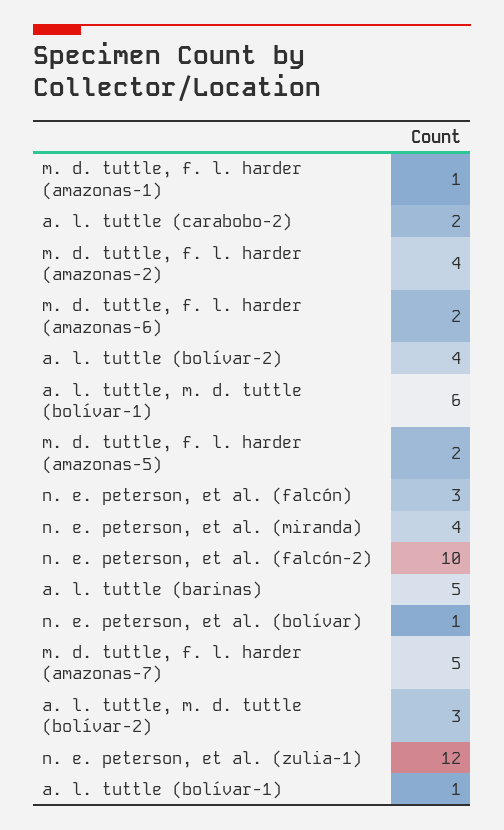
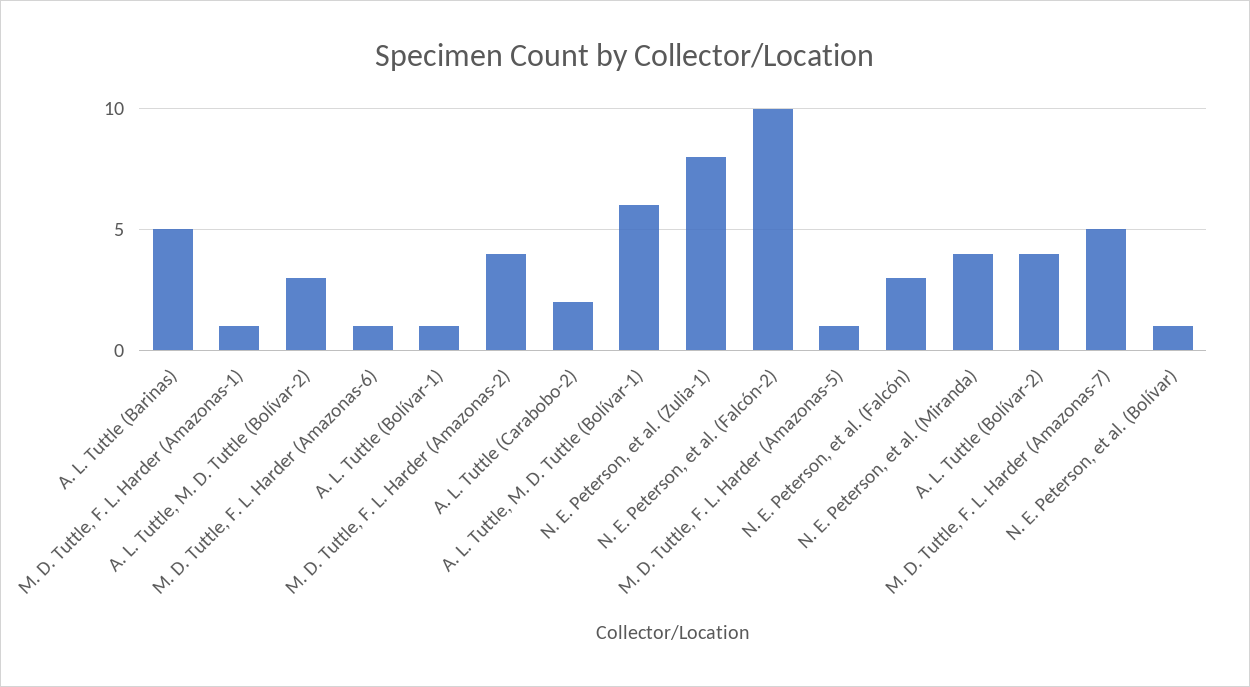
  {
    "m. d. tuttle, f. l. harder (amazonas-1)": 1,
    "a. l. tuttle (carabobo-2)": 2,
    "m. d. tuttle, f. l. harder (amazonas-2)": 4,
-   "m. d. tuttle, f. l. harder (amazonas-6)": 2,
+   "m. d. tuttle, f. l. harder (amazonas-6)": 1,
    "a. l. tuttle (bolívar-2)": 4,
    "a. l. tuttle, m. d. tuttle (bolívar-1)": 6,
-   "m. d. tuttle, f. l. harder (amazonas-5)": 2,
+   "m. d. tuttle, f. l. harder (amazonas-5)": 1,
    "n. e. peterson, et al. (falcón)": 3,
    "n. e. peterson, et al. (miranda)": 4,
    "n. e. peterson, et al. (falcón-2)": 10,
    "a. l. tuttle (barinas)": 5,
    "n. e. peterson, et al. (bolívar)": 1,
    "m. d. tuttle, f. l. harder (amazonas-7)": 5,
    "a. l. tuttle, m. d. tuttle (bolívar-2)": 3,
-   "n. e. peterson, et al. (zulia-1)": 12,
+   "n. e. peterson, et al. (zulia-1)": 8,
    "a. l. tuttle (bolívar-1)": 1
  }

